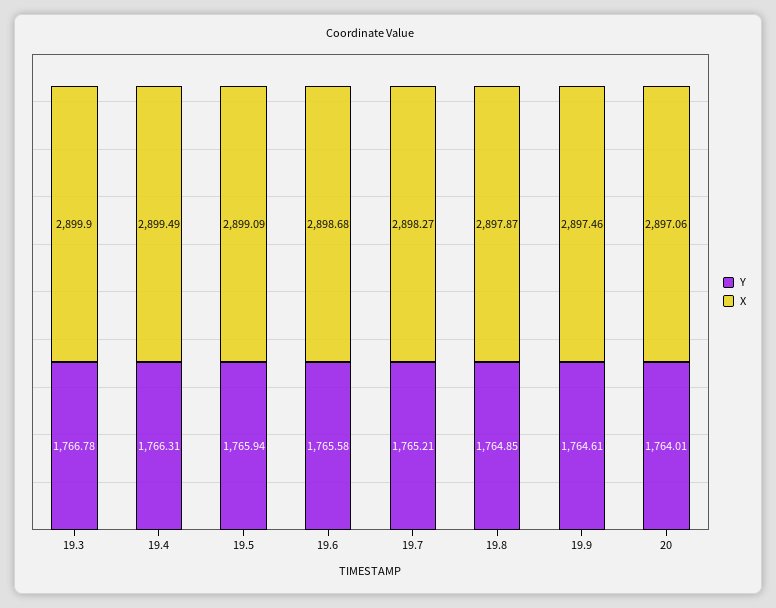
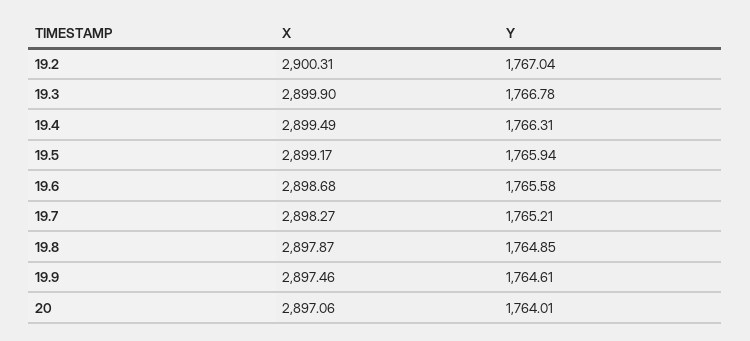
  {
    "Y": {
      "19.3": 1766.78,
      "19.4": 1766.31,
      "19.5": 1765.94,
      "19.6": 1765.58,
      "19.7": 1765.21,
      "19.8": 1764.85,
      "19.9": 1764.61,
-     "20": 1764.01
+     "20": 1764.01,
+     "19.2": 1767.04
    },
    "X": {
      "19.3": 2899.9,
      "19.4": 2899.49,
-     "19.5": 2899.09,
+     "19.5": 2899.17,
      "19.6": 2898.68,
      "19.7": 2898.27,
      "19.8": 2897.87,
      "19.9": 2897.46,
-     "20": 2897.06
+     "20": 2897.06,
+     "19.2": 2900.31
    }
  }

